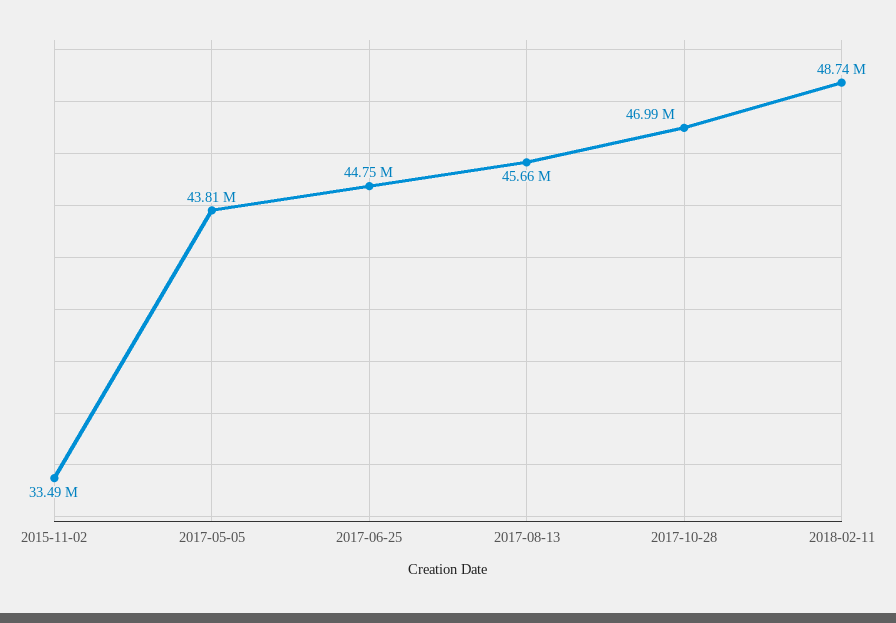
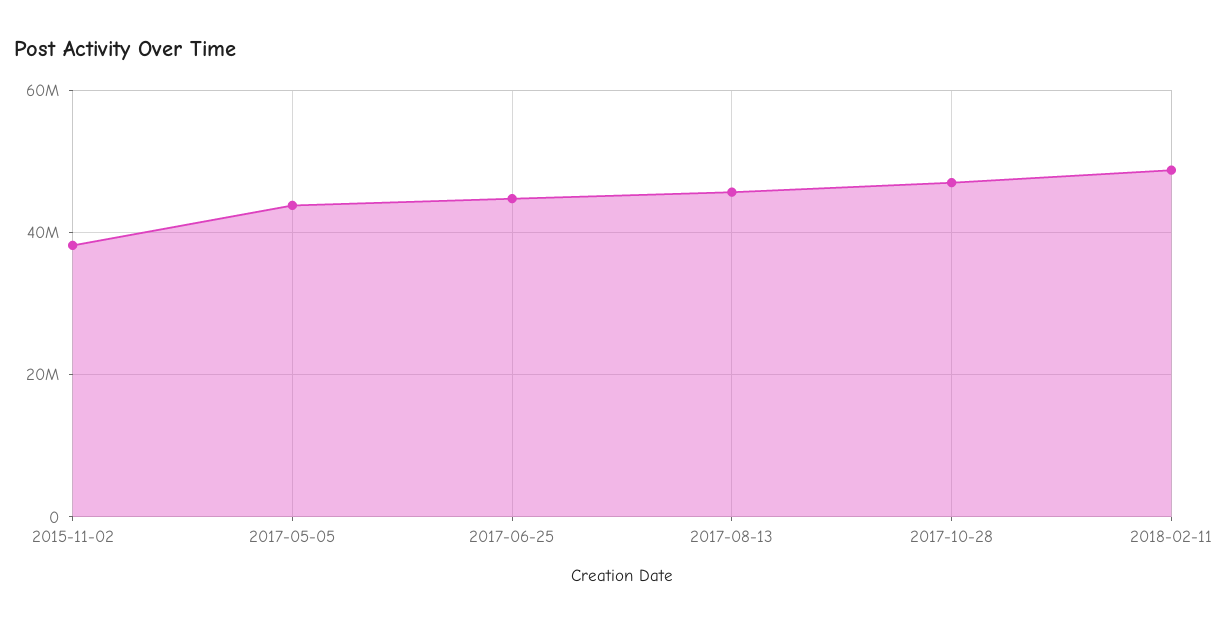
  {
-   "2015-11-02": 33490000,
+   "2015-11-02": 38000000,
    "2017-05-05": 43810000,
    "2017-06-25": 44750000,
    "2017-08-13": 45660000,
    "2017-10-28": 46990000,
    "2018-02-11": 48740000
  }

